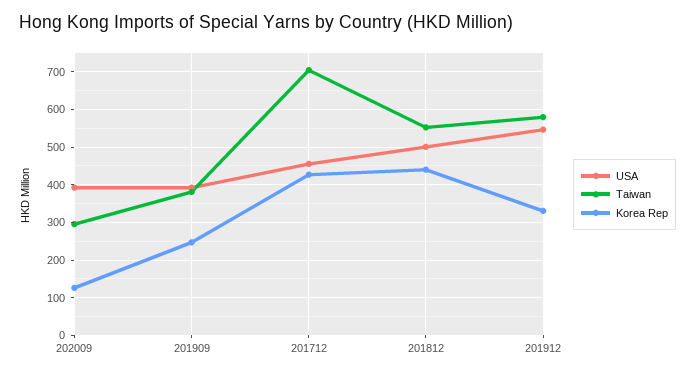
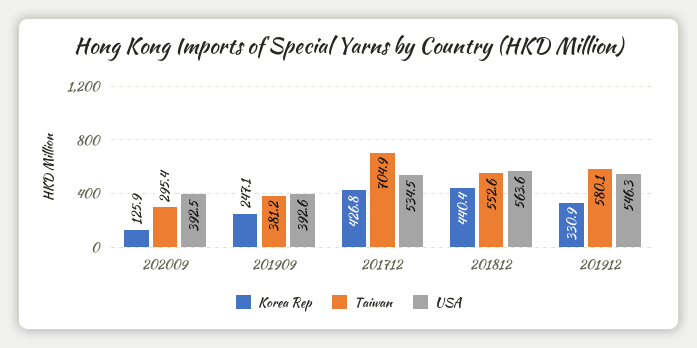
  {
    "USA": {
      "202009": 392.5,
      "201909": 392.6,
-     "201712": 460,
+     "201712": 534.5,
-     "201812": 500,
+     "201812": 563.6,
      "201912": 546.3
    },
    "Taiwan": {
      "202009": 295.4,
      "201909": 381.2,
      "201712": 704.9,
      "201812": 552.6,
      "201912": 580.1
    },
    "Korea Rep": {
      "202009": 125.9,
      "201909": 247.1,
      "201712": 426.8,
      "201812": 440.4,
      "201912": 330.9
    }
  }

